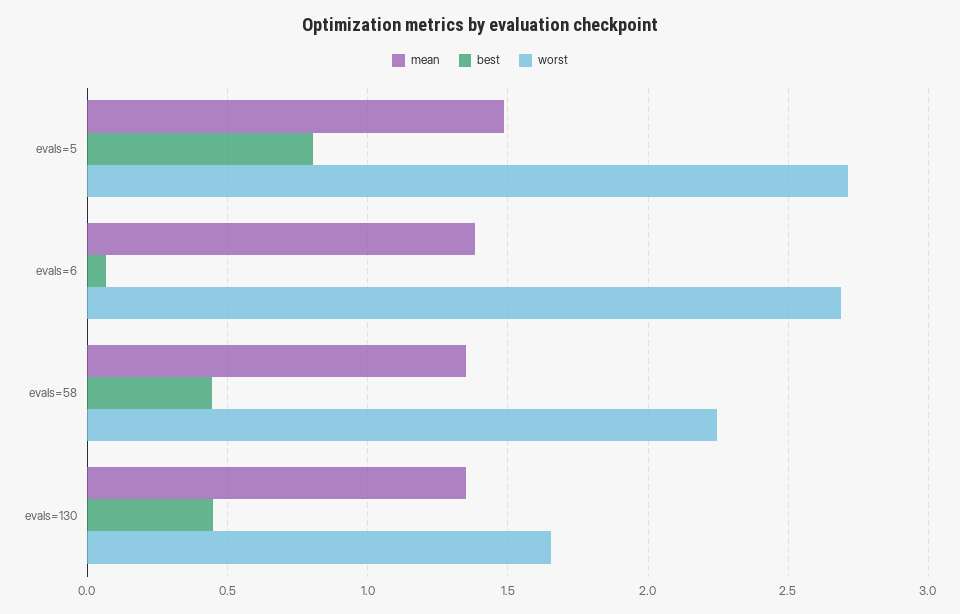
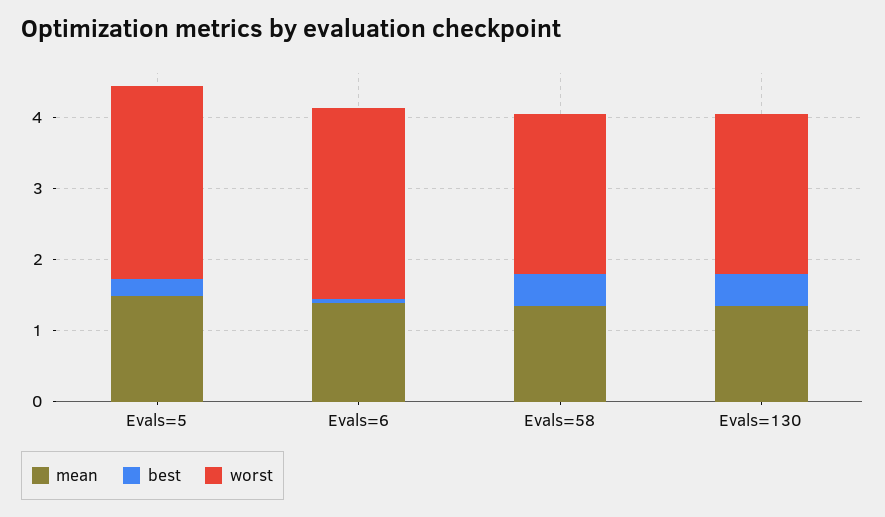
  {
    "mean": {
      "evals=5": 1.5,
      "evals=6": 1.4,
      "evals=58": 1.35,
      "evals=130": 1.35
    },
    "best": {
-     "evals=5": 0.8,
+     "evals=5": 0.2,
      "evals=6": 0.05,
      "evals=58": 0.45,
      "evals=130": 0.45
    },
    "worst": {
      "evals=5": 2.7,
      "evals=6": 2.7,
      "evals=58": 2.25,
-     "evals=130": 1.65
+     "evals=130": 2.2
    }
  }

